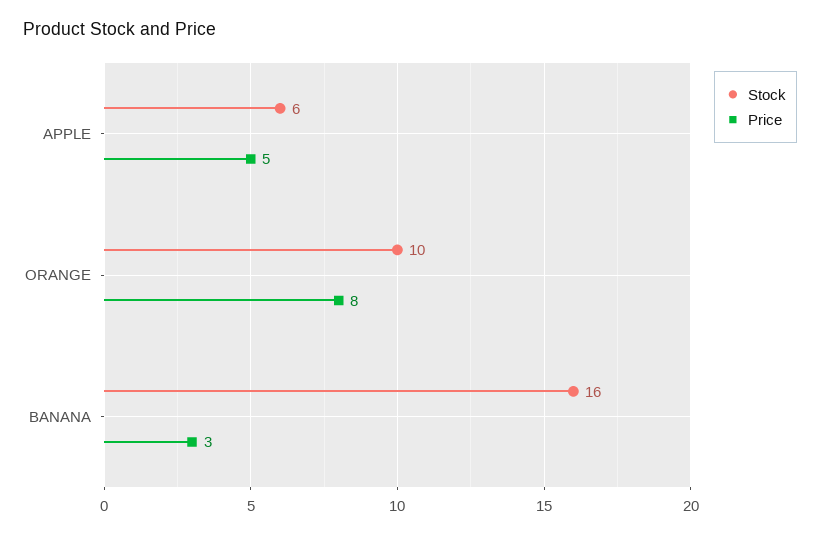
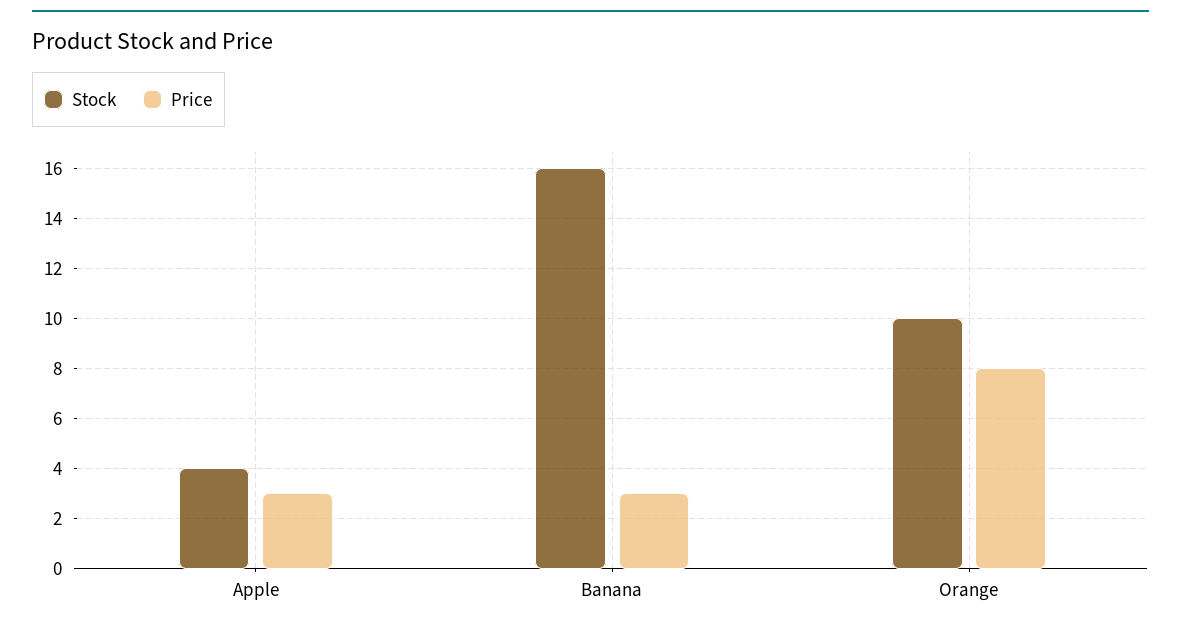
  {
    "Stock": {
-     "APPLE": 6,
+     "APPLE": 4,
      "ORANGE": 10,
      "BANANA": 16
    },
    "Price": {
-     "APPLE": 5,
+     "APPLE": 3,
      "ORANGE": 8,
      "BANANA": 3
    }
  }

